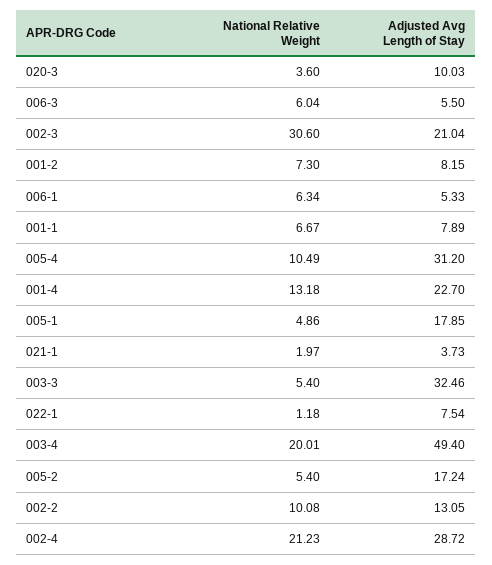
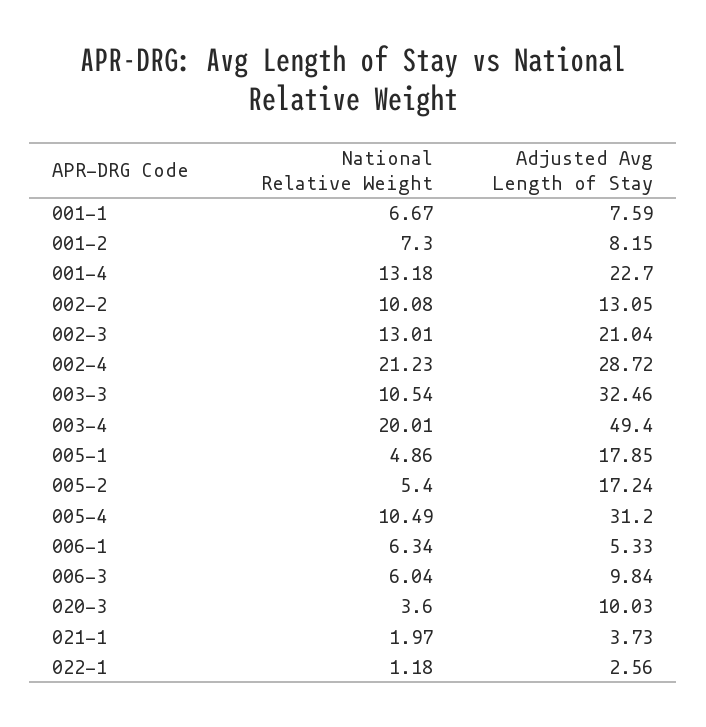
  {
    "National Relative Weight": {
      "020-3": 3.6,
      "006-3": 6.04,
-     "002-3": 30.6,
+     "002-3": 13.01,
      "001-2": 7.3,
      "006-1": 6.34,
      "001-1": 6.67,
      "005-4": 10.49,
      "001-4": 13.18,
      "005-1": 4.86,
      "021-1": 1.97,
-     "003-3": 5.4,
+     "003-3": 10.54,
      "022-1": 1.18,
      "003-4": 20.01,
      "005-2": 5.4,
      "002-2": 10.08,
      "002-4": 21.23
    },
    "Adjusted Avg Length of Stay": {
      "020-3": 10.03,
-     "006-3": 5.5,
+     "006-3": 9.84,
      "002-3": 21.04,
      "001-2": 8.15,
      "006-1": 5.33,
-     "001-1": 7.89,
+     "001-1": 7.59,
      "005-4": 31.2,
      "001-4": 22.7,
      "005-1": 17.85,
      "021-1": 3.73,
      "003-3": 32.46,
-     "022-1": 7.54,
+     "022-1": 2.56,
      "003-4": 49.4,
      "005-2": 17.24,
      "002-2": 13.05,
      "002-4": 28.72
    }
  }

